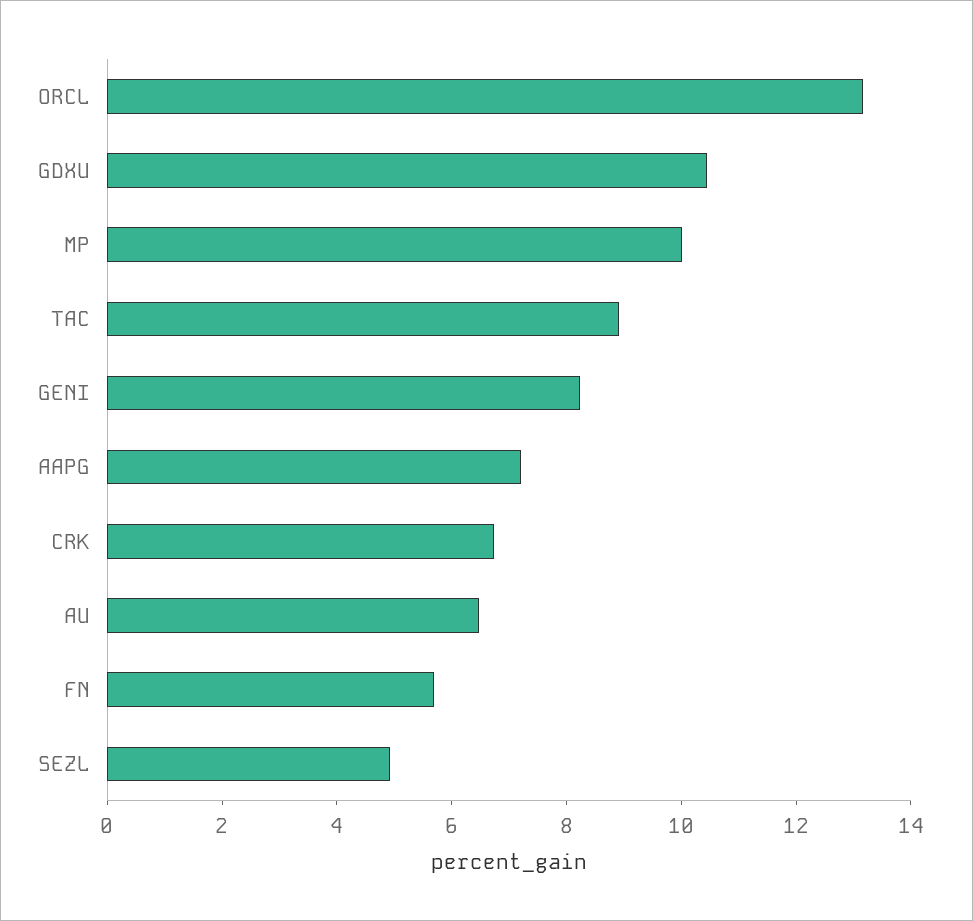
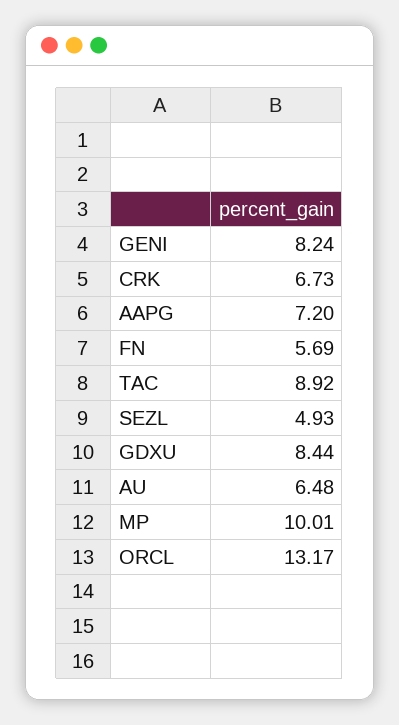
  {
    "ORCL": 13.17,
-   "GDXU": 10.5,
+   "GDXU": 8.44,
    "MP": 10.01,
    "TAC": 8.92,
    "GENI": 8.24,
    "AAPG": 7.2,
    "CRK": 6.73,
    "AU": 6.48,
    "FN": 5.69,
    "SEZL": 4.93
  }

